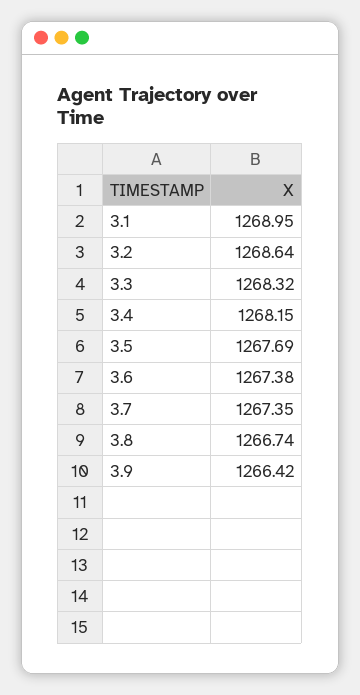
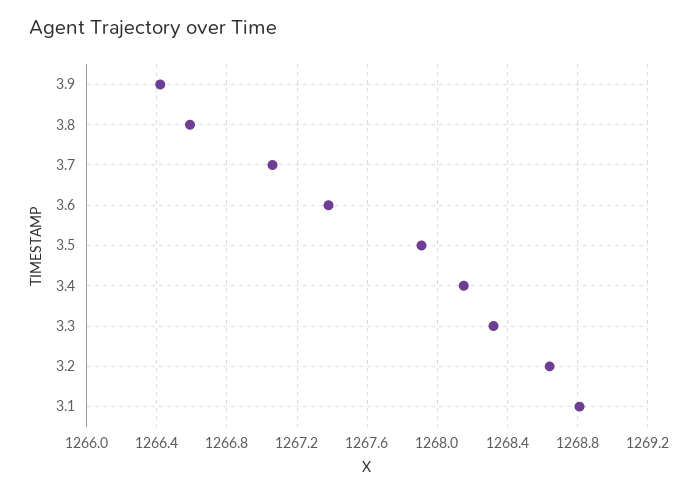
  {
-   "3.1": 1268.95,
+   "3.1": 1268.8,
    "3.2": 1268.64,
    "3.3": 1268.32,
    "3.4": 1268.15,
-   "3.5": 1267.69,
+   "3.5": 1267.9,
    "3.6": 1267.38,
-   "3.7": 1267.35,
+   "3.7": 1267.05,
-   "3.8": 1266.74,
+   "3.8": 1266.6,
    "3.9": 1266.42
  }

